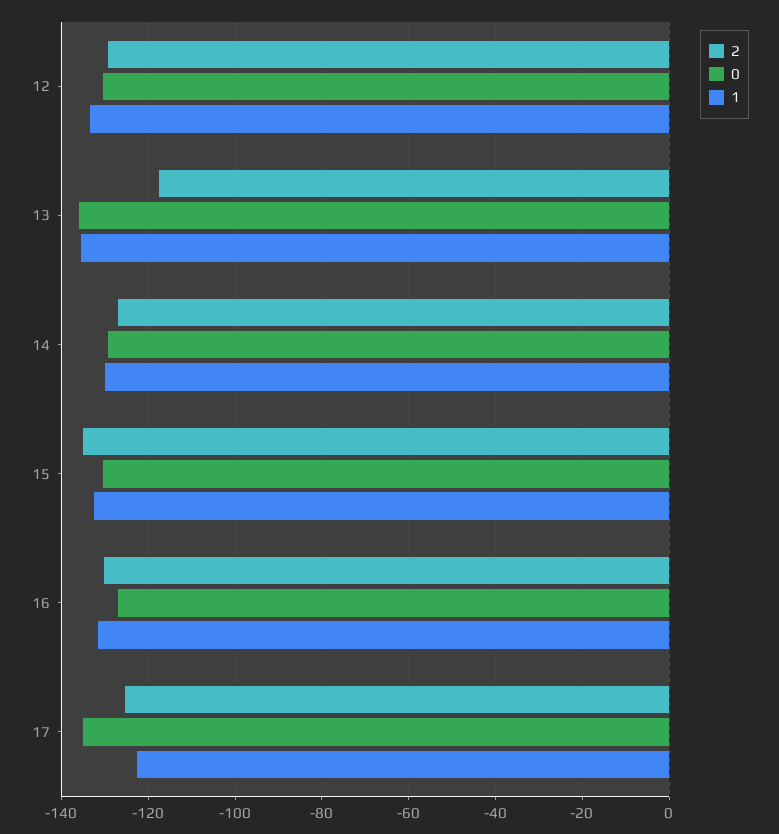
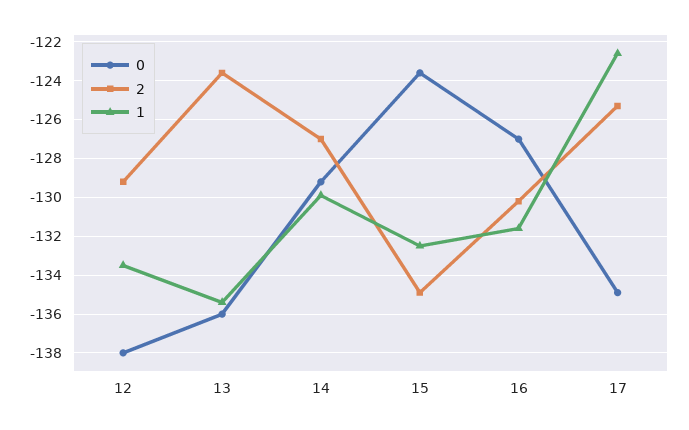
  {
    "2": {
      "12": -129,
-     "13": -118,
+     "13": -123.5,
      "14": -127,
      "15": -135,
      "16": -130,
      "17": -125.5
    },
    "0": {
-     "12": -130,
+     "12": -138,
      "13": -136,
      "14": -129,
-     "15": -130,
+     "15": -123.5,
      "16": -127,
      "17": -135
    },
    "1": {
      "12": -133.5,
      "13": -135.5,
      "14": -130,
      "15": -132.5,
      "16": -131.5,
      "17": -122.5
    }
  }

